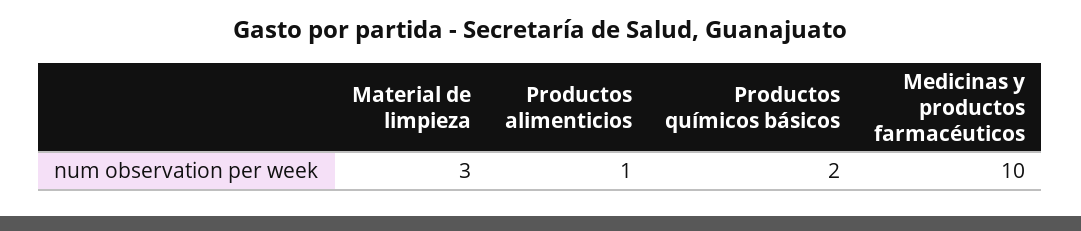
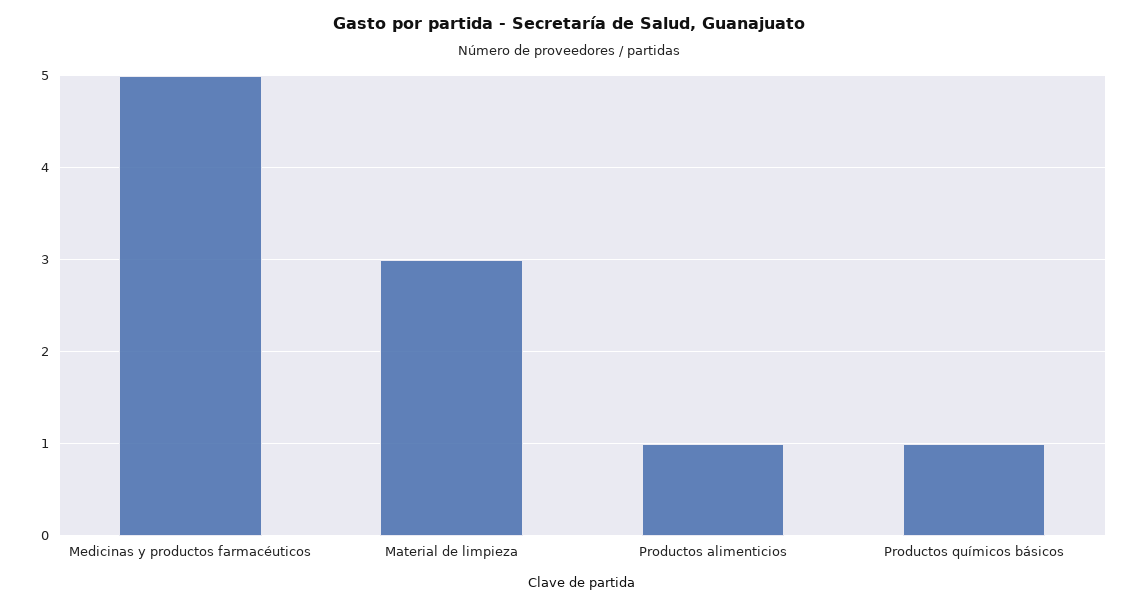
  {
    "Material de limpieza": 3,
    "Productos alimenticios": 1,
-   "Productos químicos básicos": 2,
+   "Productos químicos básicos": 1,
-   "Medicinas y productos farmacéuticos": 10
+   "Medicinas y productos farmacéuticos": 5
  }

